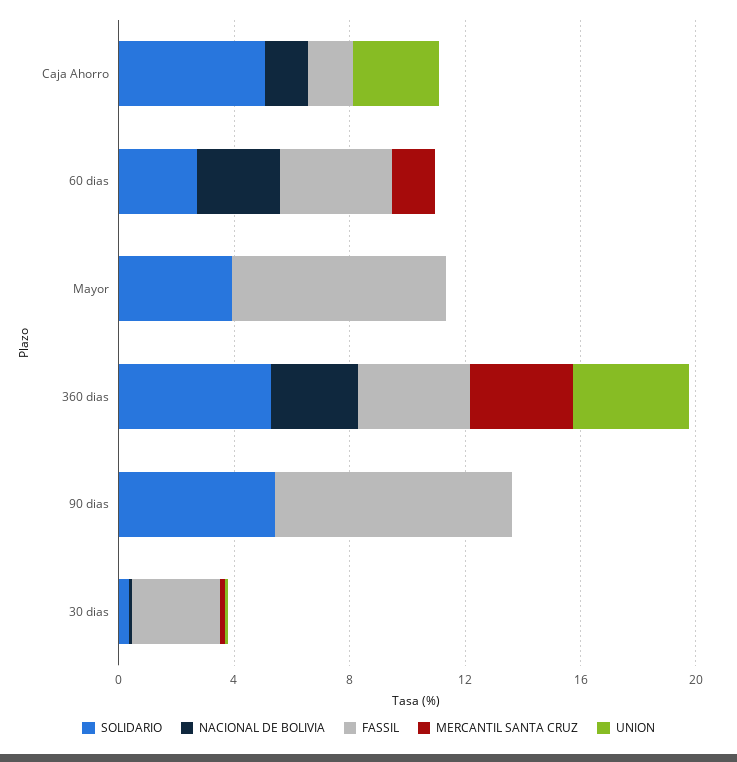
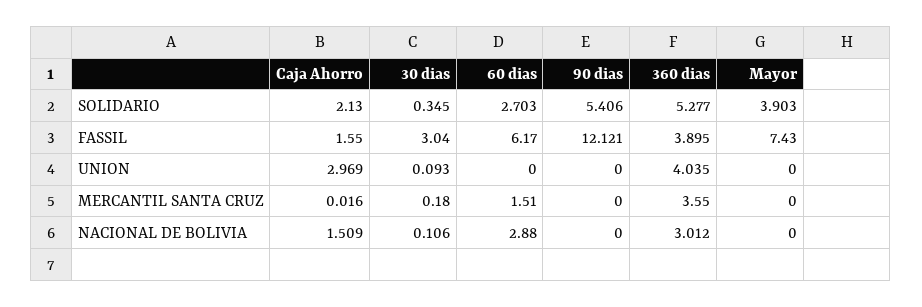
  {
    "SOLIDARIO": {
-     "Caja Ahorro": 5,
+     "Caja Ahorro": 2.13,
      "60 dias": 2.703,
      "Mayor": 3.903,
      "360 dias": 5.277,
      "90 dias": 5.406,
      "30 dias": 0.345
    },
    "NACIONAL DE BOLIVIA": {
      "Caja Ahorro": 1.509,
      "60 dias": 2.88,
      "Mayor": 0,
      "360 dias": 3.012,
      "90 dias": 0,
      "30 dias": 0.106
    },
    "FASSIL": {
      "Caja Ahorro": 1.55,
-     "60 dias": 4,
+     "60 dias": 6.17,
      "Mayor": 7.43,
      "360 dias": 3.895,
-     "90 dias": 8,
+     "90 dias": 12.121,
      "30 dias": 3.04
    },
    "MERCANTIL SANTA CRUZ": {
      "Caja Ahorro": 0.016,
      "60 dias": 1.51,
      "Mayor": 0,
      "360 dias": 3.55,
      "90 dias": 0,
      "30 dias": 0.18
    },
    "UNION": {
      "Caja Ahorro": 2.969,
      "60 dias": 0,
      "Mayor": 0,
      "360 dias": 4.035,
      "90 dias": 0,
      "30 dias": 0.093
    }
  }

